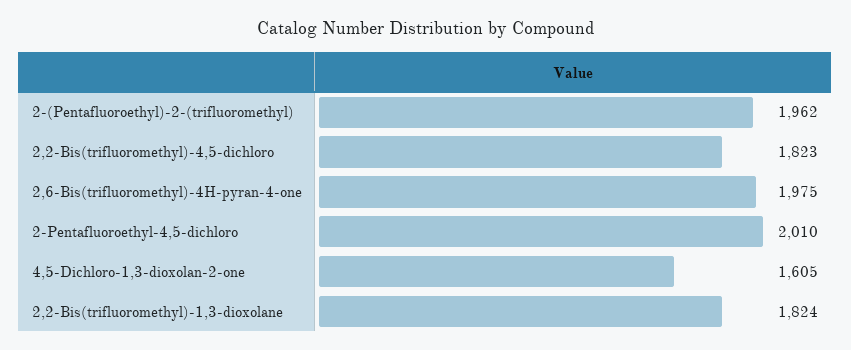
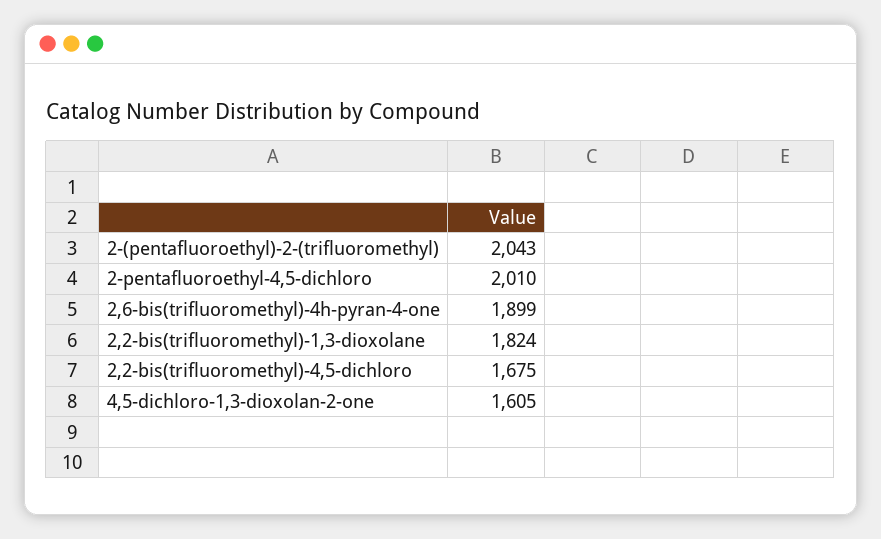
  {
-   "2-(Pentafluoroethyl)-2-(trifluoromethyl)": 1962,
+   "2-(Pentafluoroethyl)-2-(trifluoromethyl)": 2043,
-   "2,2-Bis(trifluoromethyl)-4,5-dichloro": 1823,
+   "2,2-Bis(trifluoromethyl)-4,5-dichloro": 1675,
-   "2,6-Bis(trifluoromethyl)-4H-pyran-4-one": 1975,
+   "2,6-Bis(trifluoromethyl)-4H-pyran-4-one": 1899,
    "2-Pentafluoroethyl-4,5-dichloro": 2010,
    "4,5-Dichloro-1,3-dioxolan-2-one": 1605,
    "2,2-Bis(trifluoromethyl)-1,3-dioxolane": 1824
  }

